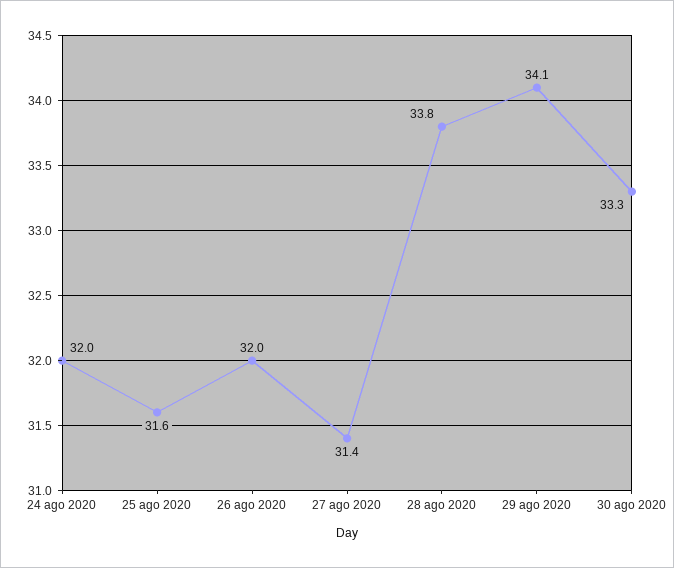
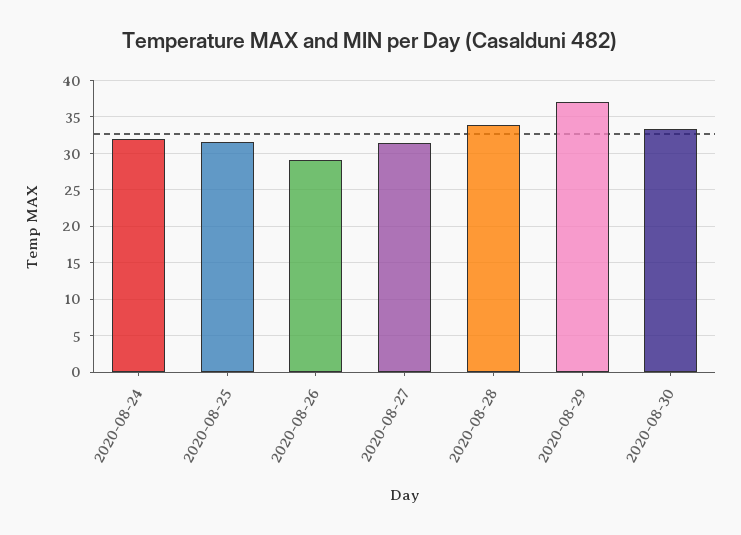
  {
    "24 ago 2020": 32,
    "25 ago 2020": 31.6,
-   "26 ago 2020": 32,
+   "26 ago 2020": 29,
    "27 ago 2020": 31.4,
    "28 ago 2020": 33.8,
-   "29 ago 2020": 34.1,
+   "29 ago 2020": 37,
    "30 ago 2020": 33.3
  }

